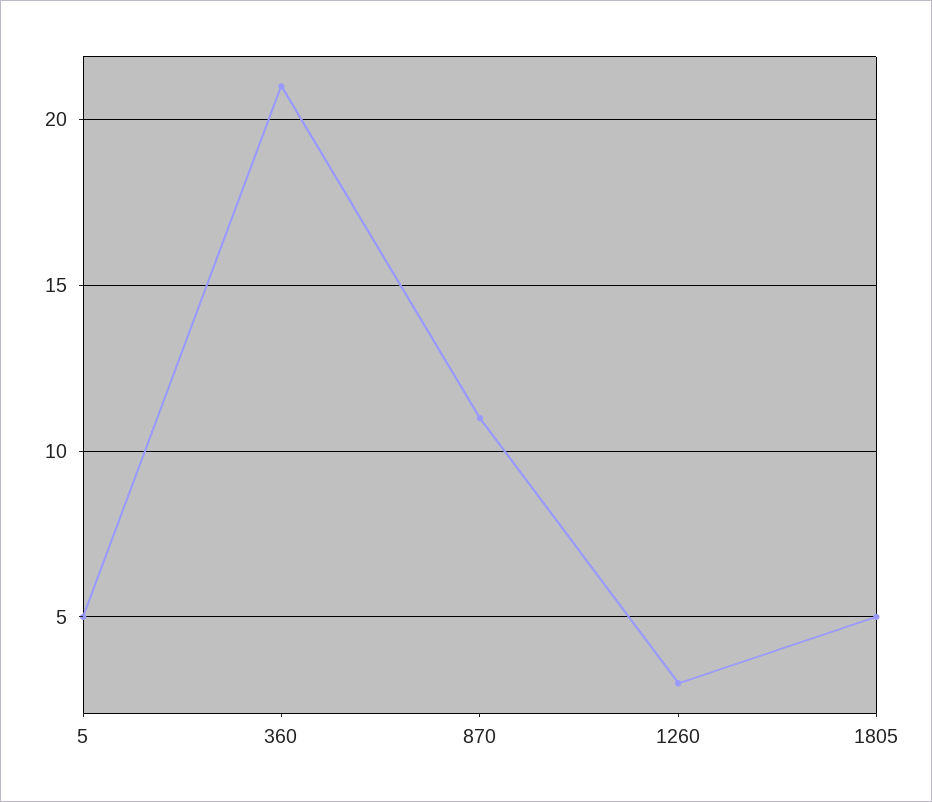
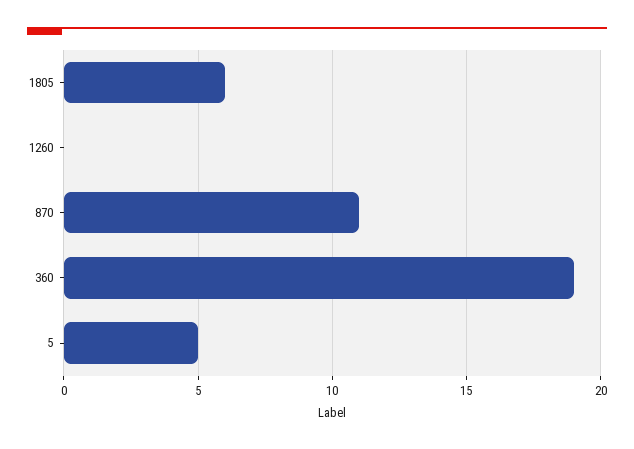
  {
    "5": 5,
-   "360": 21,
+   "360": 19,
    "870": 11,
-   "1260": 3,
+   "1260": 0,
-   "1805": 5
+   "1805": 6
  }

